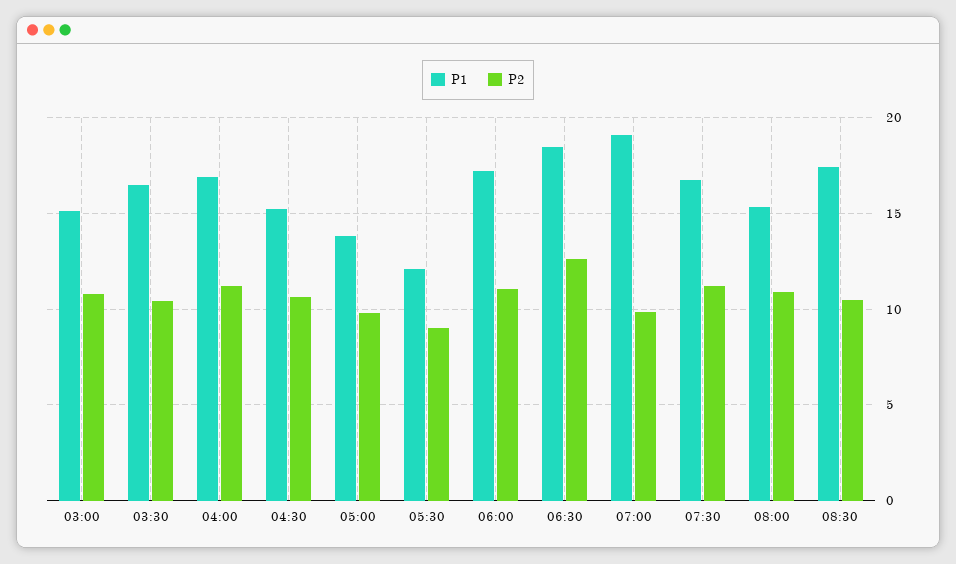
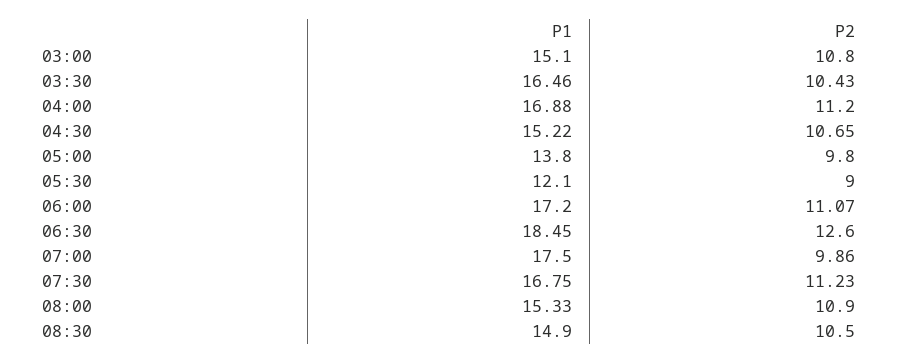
  {
    "P1": {
      "03:00": 15.1,
      "03:30": 16.46,
      "04:00": 16.88,
      "04:30": 15.22,
      "05:00": 13.8,
      "05:30": 12.1,
      "06:00": 17.2,
      "06:30": 18.45,
-     "07:00": 19,
+     "07:00": 17.5,
      "07:30": 16.75,
      "08:00": 15.33,
-     "08:30": 17.5
+     "08:30": 14.9
    },
    "P2": {
      "03:00": 10.8,
      "03:30": 10.43,
      "04:00": 11.2,
      "04:30": 10.65,
      "05:00": 9.8,
      "05:30": 9,
      "06:00": 11.07,
      "06:30": 12.6,
      "07:00": 9.86,
      "07:30": 11.23,
      "08:00": 10.9,
      "08:30": 10.5
    }
  }

